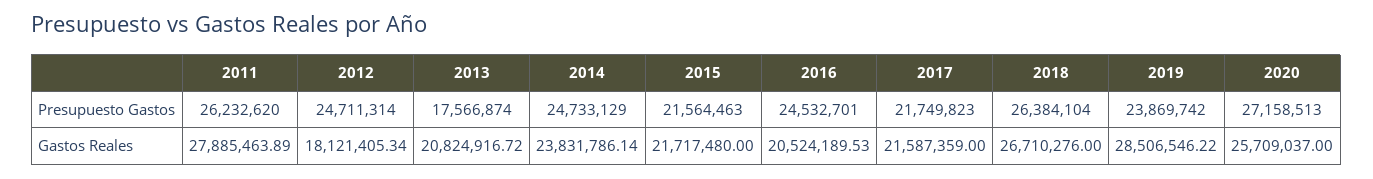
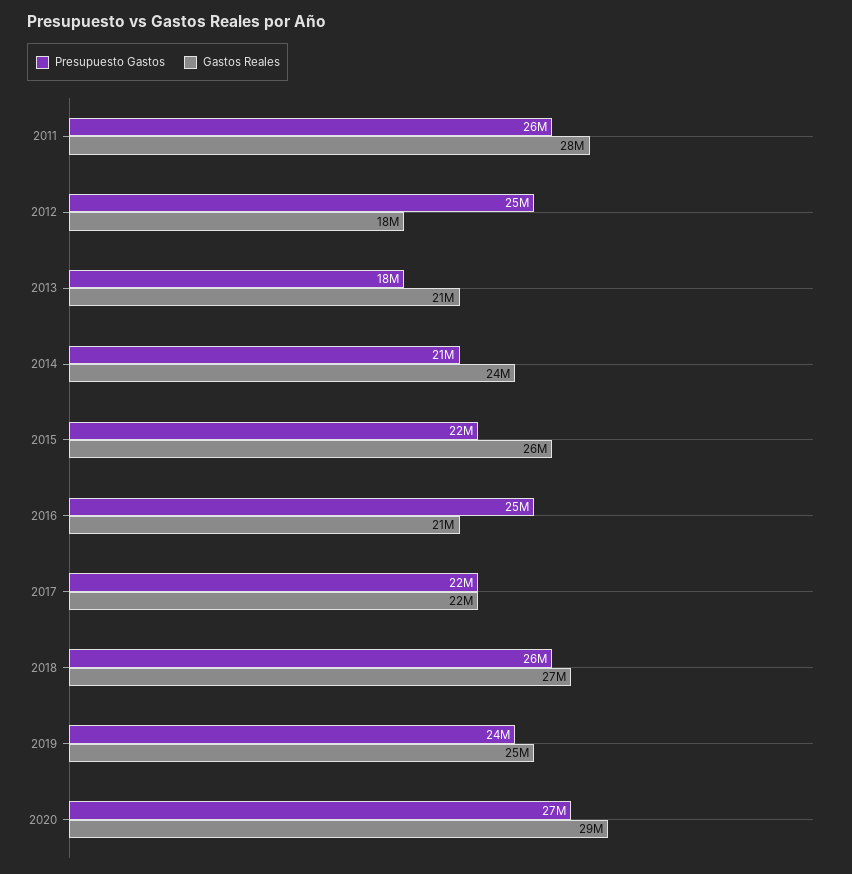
  {
    "Presupuesto Gastos": {
      "2011": 26232620,
      "2012": 24711314,
      "2013": 17566874,
-     "2014": 24733129,
+     "2014": 21000000,
      "2015": 21564463,
      "2016": 24532701,
      "2017": 21749823,
      "2018": 26384104,
      "2019": 23869742,
      "2020": 27158513
    },
    "Gastos Reales": {
      "2011": 27885463.89,
      "2012": 18121405.34,
      "2013": 20824916.72,
      "2014": 23831786.14,
-     "2015": 21717480,
+     "2015": 26000000,
      "2016": 20524189.53,
      "2017": 21587359,
      "2018": 26710276,
-     "2019": 28506546.22,
+     "2019": 25000000,
-     "2020": 25709037
+     "2020": 29000000
    }
  }

